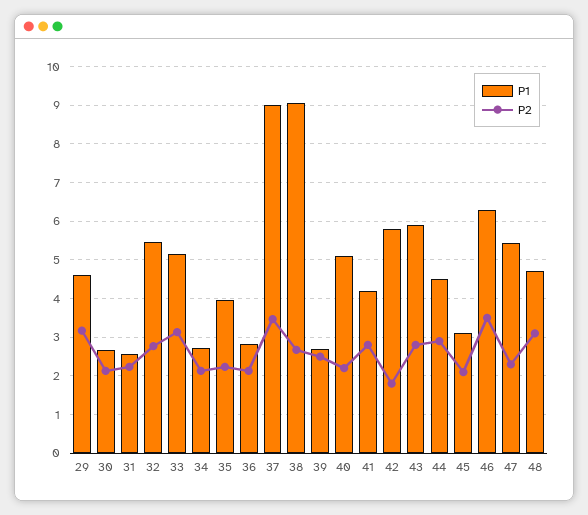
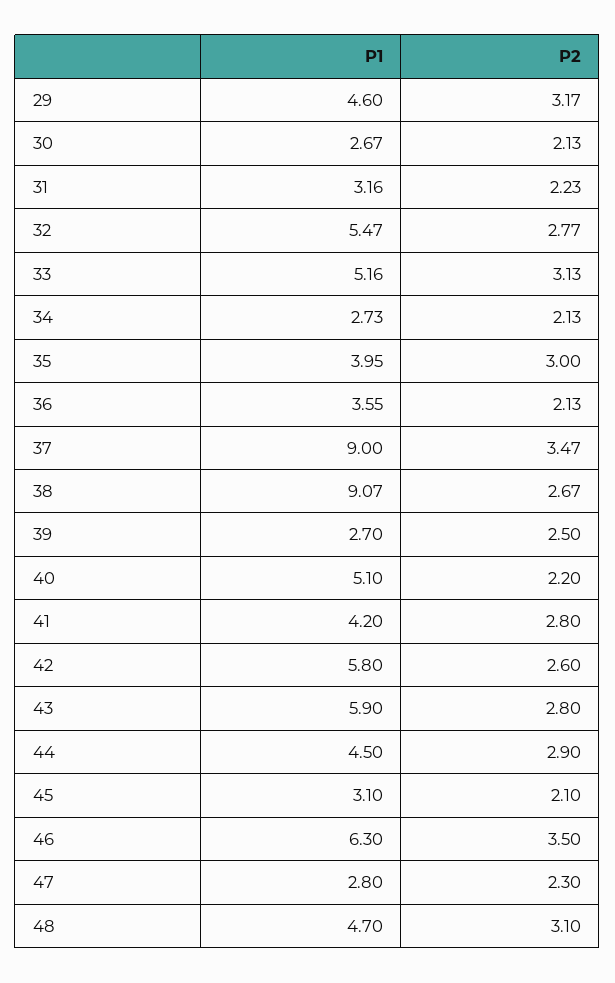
  {
    "P1": {
      "29": 4.6,
      "30": 2.67,
-     "31": 2.6,
+     "31": 3.16,
      "32": 5.47,
      "33": 5.16,
      "34": 2.73,
      "35": 3.95,
-     "36": 2.8,
+     "36": 3.55,
      "37": 9,
      "38": 9.07,
      "39": 2.7,
      "40": 5.1,
      "41": 4.2,
      "42": 5.8,
      "43": 5.9,
      "44": 4.5,
      "45": 3.1,
      "46": 6.3,
-     "47": 5.4,
+     "47": 2.8,
      "48": 4.7
    },
    "P2": {
      "29": 3.17,
      "30": 2.13,
      "31": 2.23,
      "32": 2.77,
      "33": 3.13,
      "34": 2.13,
-     "35": 2.2,
+     "35": 3,
      "36": 2.13,
      "37": 3.47,
      "38": 2.67,
      "39": 2.5,
      "40": 2.2,
      "41": 2.8,
-     "42": 1.8,
+     "42": 2.6,
      "43": 2.8,
      "44": 2.9,
      "45": 2.1,
      "46": 3.5,
      "47": 2.3,
      "48": 3.1
    }
  }

